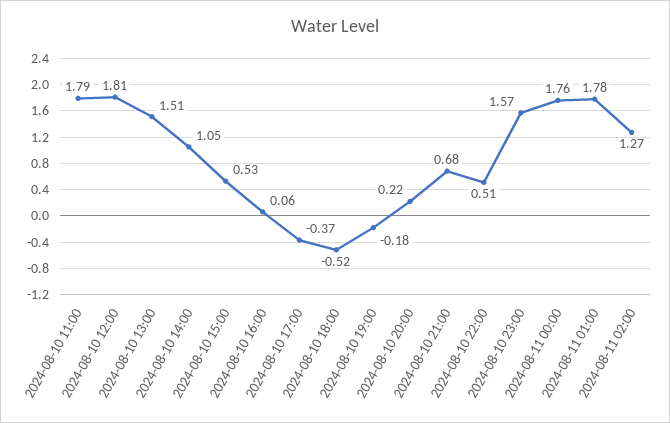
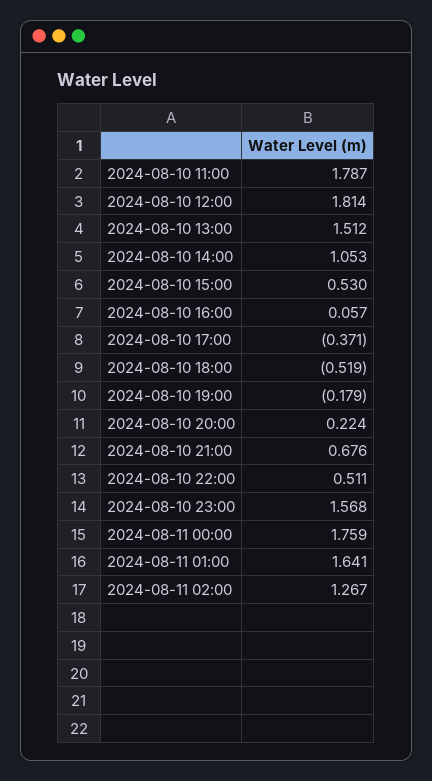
  {
    "2024-08-10 11:00": 1.787,
    "2024-08-10 12:00": 1.814,
    "2024-08-10 13:00": 1.512,
    "2024-08-10 14:00": 1.053,
    "2024-08-10 15:00": 0.53,
    "2024-08-10 16:00": 0.057,
    "2024-08-10 17:00": -0.371,
    "2024-08-10 18:00": -0.519,
    "2024-08-10 19:00": -0.179,
    "2024-08-10 20:00": 0.224,
    "2024-08-10 21:00": 0.676,
    "2024-08-10 22:00": 0.511,
    "2024-08-10 23:00": 1.568,
    "2024-08-11 00:00": 1.759,
-   "2024-08-11 01:00": 1.78,
+   "2024-08-11 01:00": 1.641,
    "2024-08-11 02:00": 1.267
  }

